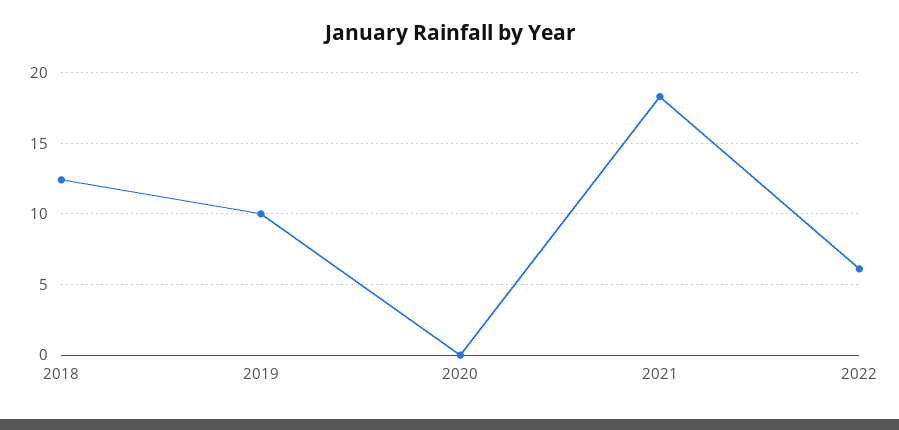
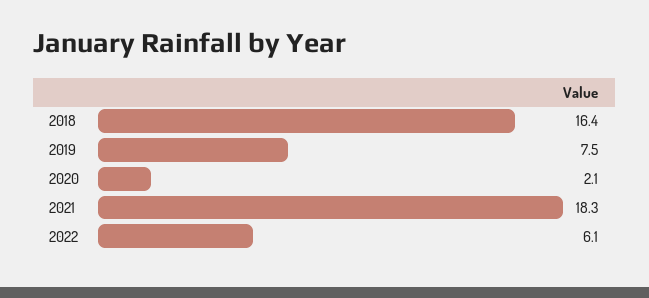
  {
-   "2018": 12.5,
+   "2018": 16.4,
-   "2019": 10,
+   "2019": 7.5,
-   "2020": 0,
+   "2020": 2.1,
    "2021": 18.3,
    "2022": 6.1
  }

